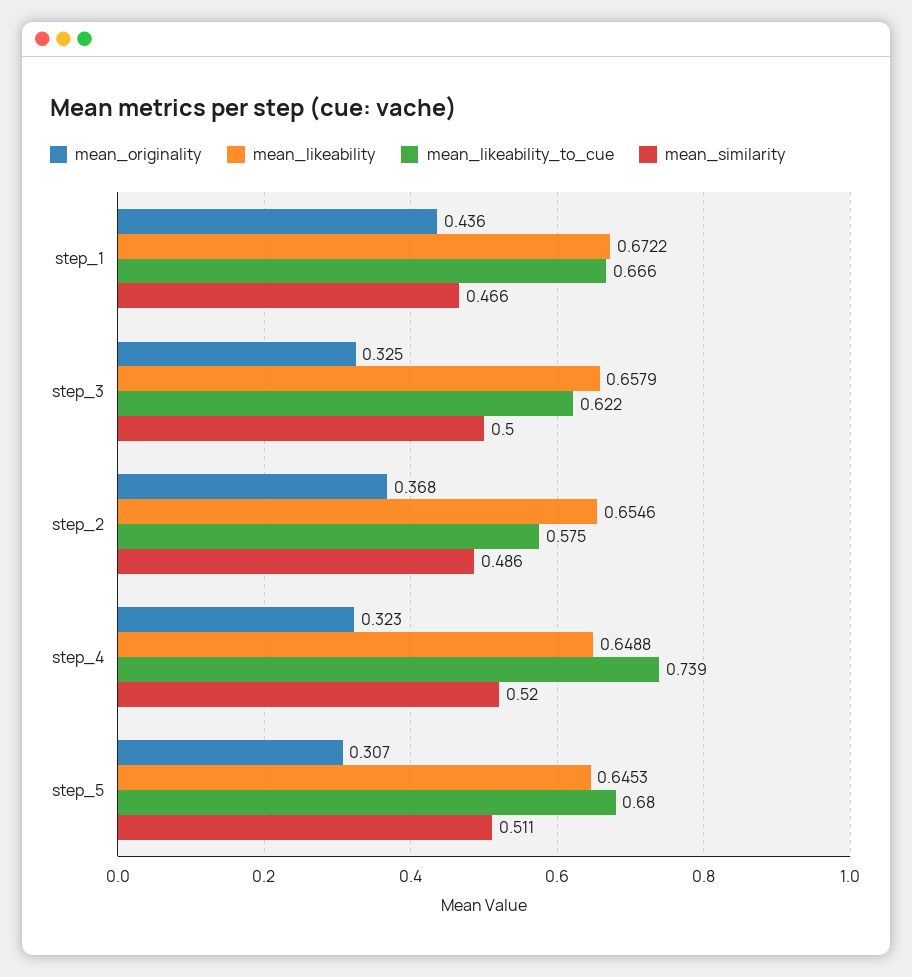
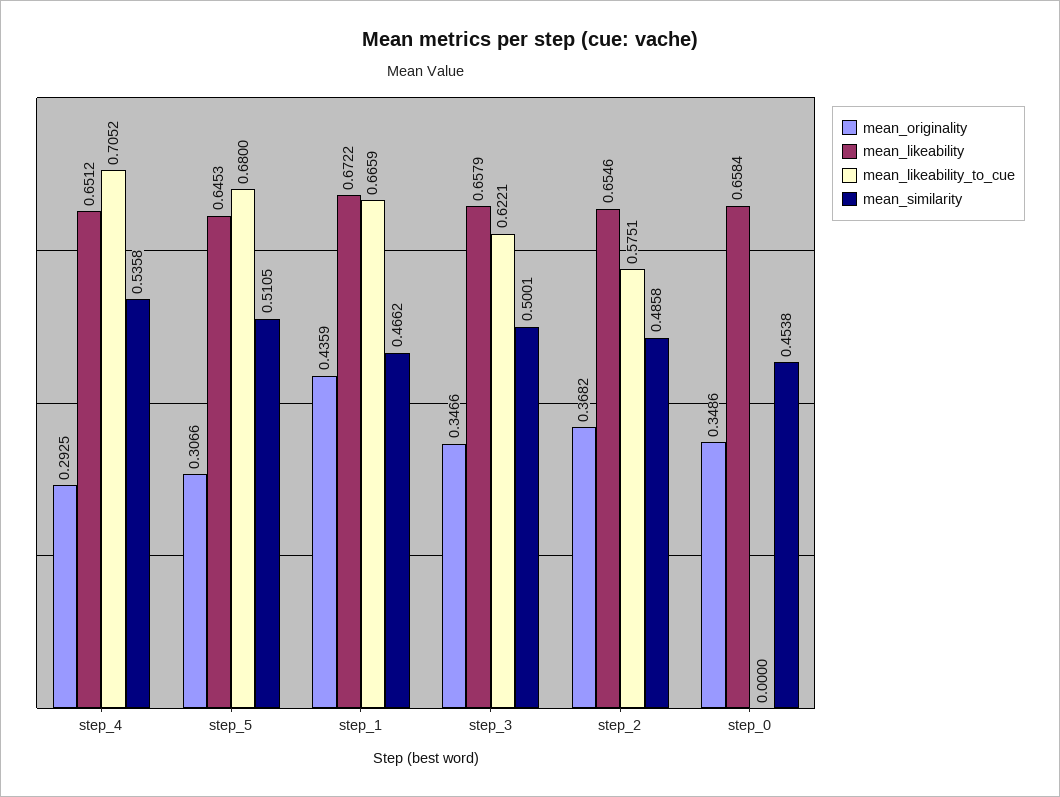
  {
    "mean_originality": {
      "step_1": 0.4359,
-     "step_3": 0.325,
+     "step_3": 0.3466,
      "step_2": 0.3682,
-     "step_4": 0.323,
+     "step_4": 0.2925,
-     "step_5": 0.3066
+     "step_5": 0.3066,
+     "step_0": 0.3486
    },
    "mean_likeability": {
      "step_1": 0.6722,
      "step_3": 0.6579,
      "step_2": 0.6546,
-     "step_4": 0.6488,
+     "step_4": 0.6512,
-     "step_5": 0.6453
+     "step_5": 0.6453,
+     "step_0": 0.6584
    },
    "mean_likeability_to_cue": {
      "step_1": 0.6659,
      "step_3": 0.6221,
      "step_2": 0.5751,
-     "step_4": 0.739,
+     "step_4": 0.7052,
-     "step_5": 0.68
+     "step_5": 0.68,
+     "step_0": 0
    },
    "mean_similarity": {
      "step_1": 0.4662,
      "step_3": 0.5001,
      "step_2": 0.4858,
-     "step_4": 0.52,
+     "step_4": 0.5358,
-     "step_5": 0.5105
+     "step_5": 0.5105,
+     "step_0": 0.4538
    }
  }

